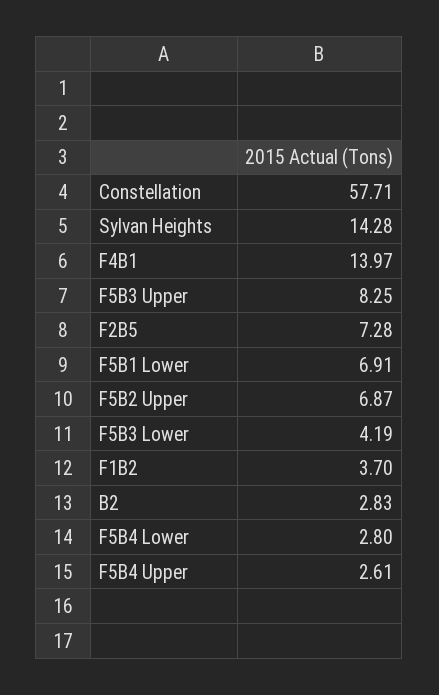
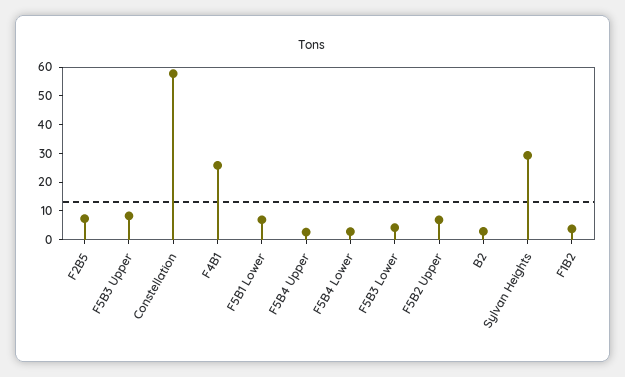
  {
    "Constellation": 57.71,
-   "Sylvan Heights": 14.28,
+   "Sylvan Heights": 30,
-   "F4B1": 13.97,
+   "F4B1": 25,
    "F5B3 Upper": 8.25,
    "F2B5": 7.28,
    "F5B1 Lower": 6.91,
    "F5B2 Upper": 6.87,
    "F5B3 Lower": 4.19,
    "F1B2": 3.7,
    "B2": 2.83,
    "F5B4 Lower": 2.8,
    "F5B4 Upper": 2.61
  }

